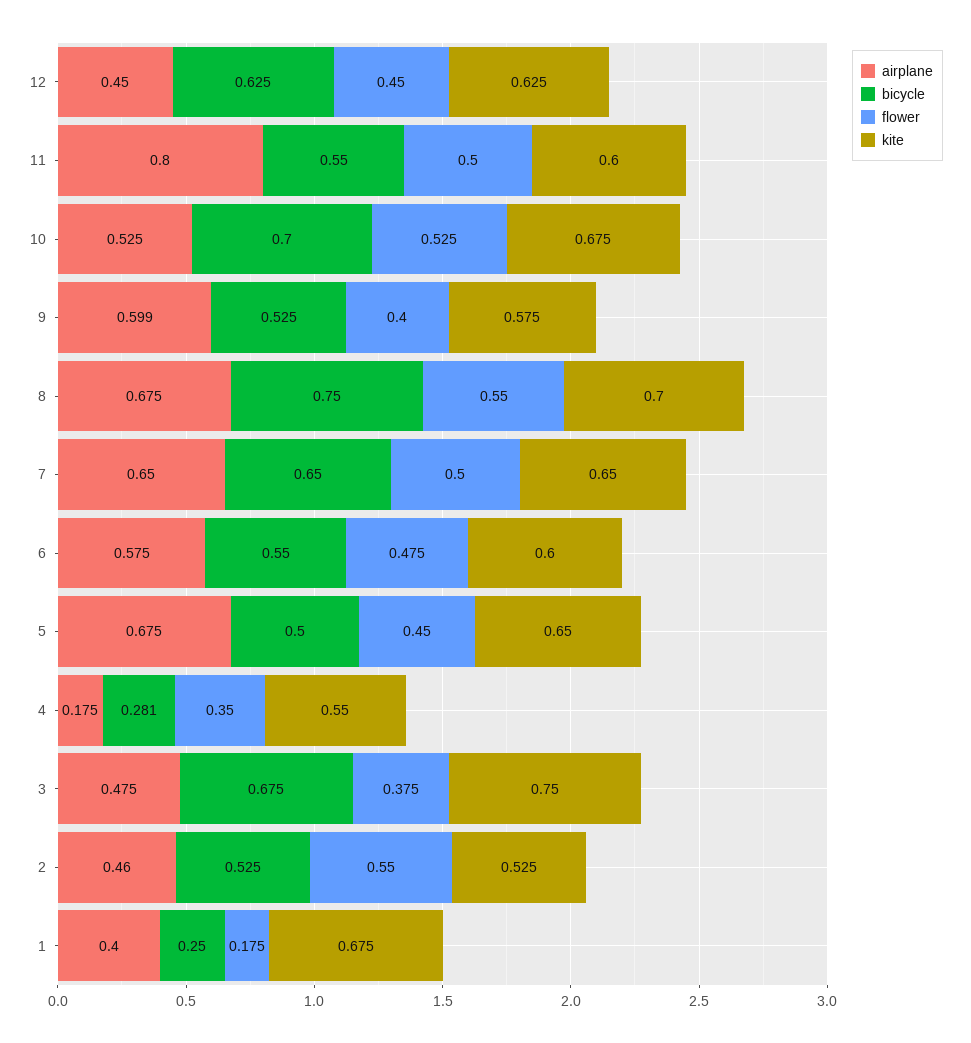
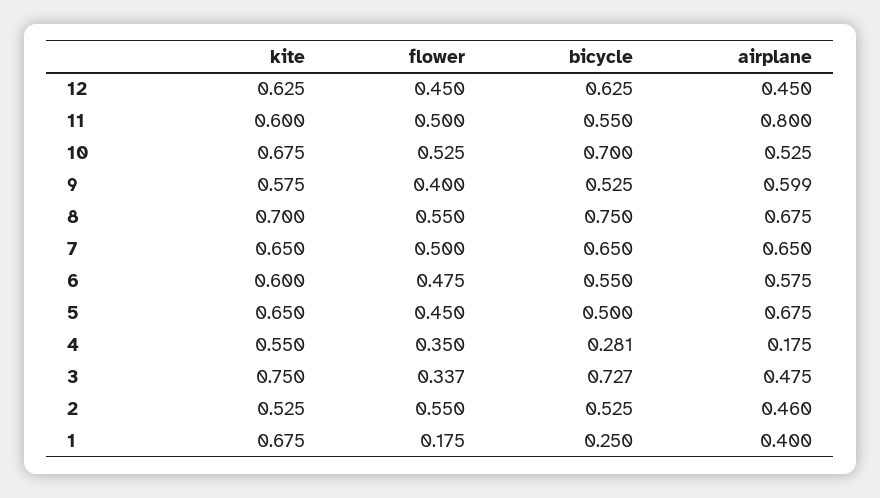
  {
    "airplane": {
      "12": 0.45,
      "11": 0.8,
      "10": 0.525,
      "9": 0.599,
      "8": 0.675,
      "7": 0.65,
      "6": 0.575,
      "5": 0.675,
      "4": 0.175,
      "3": 0.475,
      "2": 0.46,
      "1": 0.4
    },
    "bicycle": {
      "12": 0.625,
      "11": 0.55,
      "10": 0.7,
      "9": 0.525,
      "8": 0.75,
      "7": 0.65,
      "6": 0.55,
      "5": 0.5,
      "4": 0.281,
-     "3": 0.675,
+     "3": 0.727,
      "2": 0.525,
      "1": 0.25
    },
    "flower": {
      "12": 0.45,
      "11": 0.5,
      "10": 0.525,
      "9": 0.4,
      "8": 0.55,
      "7": 0.5,
      "6": 0.475,
      "5": 0.45,
      "4": 0.35,
-     "3": 0.375,
+     "3": 0.337,
      "2": 0.55,
      "1": 0.175
    },
    "kite": {
      "12": 0.625,
      "11": 0.6,
      "10": 0.675,
      "9": 0.575,
      "8": 0.7,
      "7": 0.65,
      "6": 0.6,
      "5": 0.65,
      "4": 0.55,
      "3": 0.75,
      "2": 0.525,
      "1": 0.675
    }
  }

